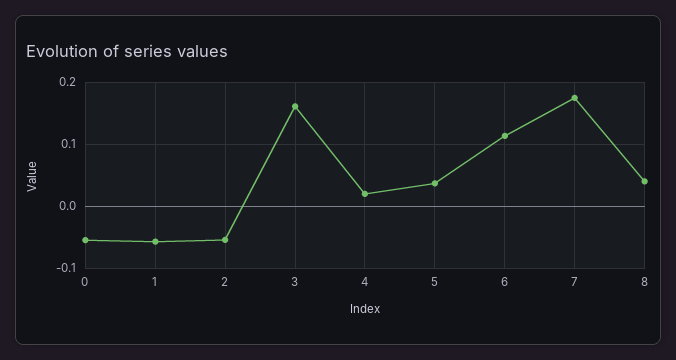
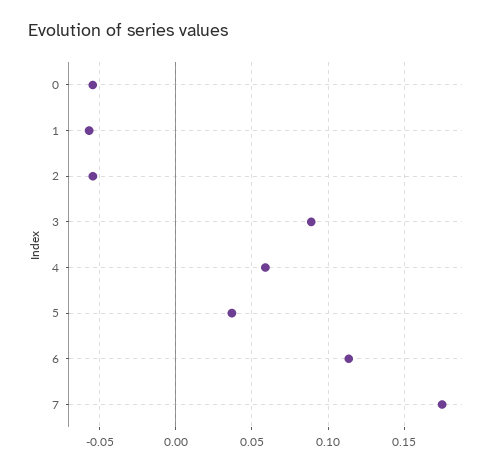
  {
    "0": -0.055,
    "1": -0.055,
    "2": -0.055,
-   "3": 0.16,
+   "3": 0.09,
-   "4": 0.02,
+   "4": 0.06,
    "5": 0.035,
    "6": 0.115,
-   "7": 0.175,
+   "7": 0.175
-   "8": 0.04
  }

